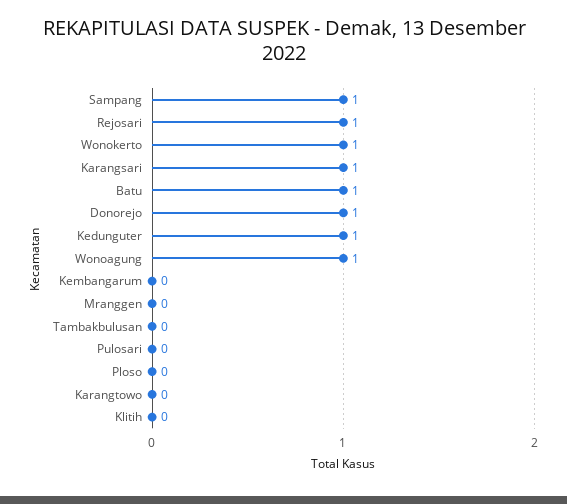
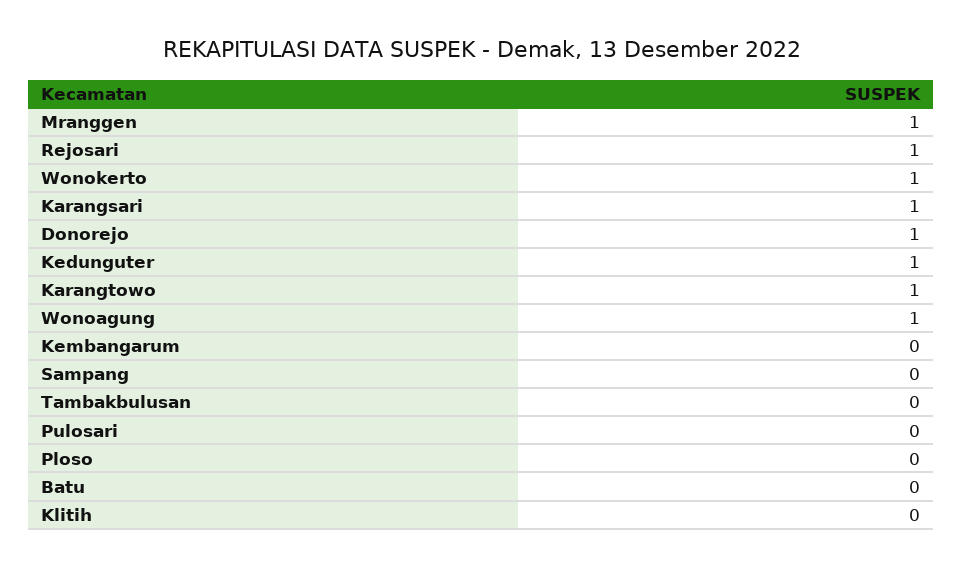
  {
-   "Sampang": 1,
+   "Sampang": 0,
    "Rejosari": 1,
    "Wonokerto": 1,
    "Karangsari": 1,
-   "Batu": 1,
+   "Batu": 0,
    "Donorejo": 1,
    "Kedunguter": 1,
    "Wonoagung": 1,
    "Kembangarum": 0,
-   "Mranggen": 0,
+   "Mranggen": 1,
    "Tambakbulusan": 0,
    "Pulosari": 0,
    "Ploso": 0,
-   "Karangtowo": 0,
+   "Karangtowo": 1,
    "Klitih": 0
  }

